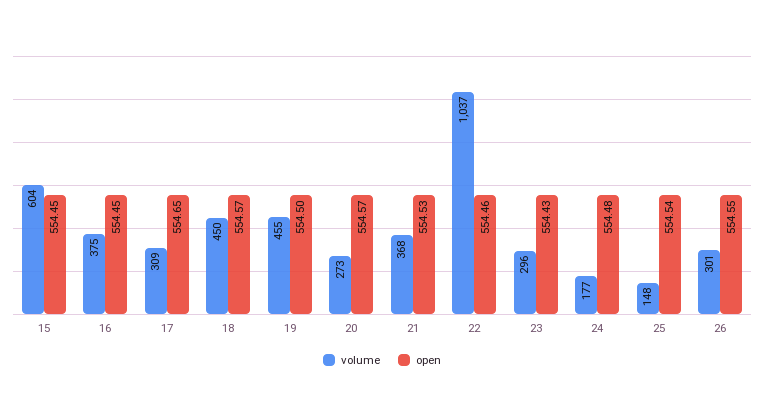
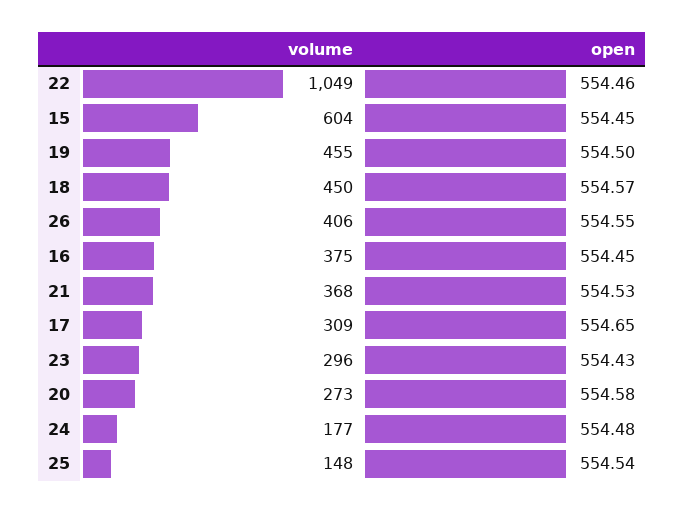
  {
    "volume": {
      "15": 604,
      "16": 375,
      "17": 309,
      "18": 450,
      "19": 455,
      "20": 273,
      "21": 368,
-     "22": 1037,
+     "22": 1049,
      "23": 296,
      "24": 177,
      "25": 148,
-     "26": 301
+     "26": 406
    },
    "open": {
      "15": 554.45,
      "16": 554.45,
      "17": 554.65,
      "18": 554.57,
      "19": 554.5,
-     "20": 554.57,
+     "20": 554.58,
      "21": 554.53,
      "22": 554.46,
      "23": 554.43,
      "24": 554.48,
      "25": 554.54,
      "26": 554.55
    }
  }

